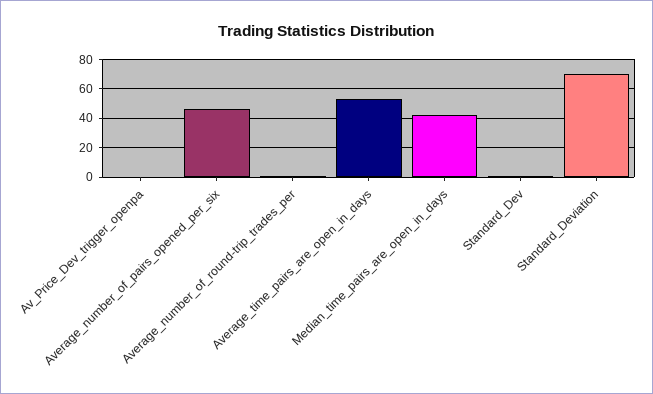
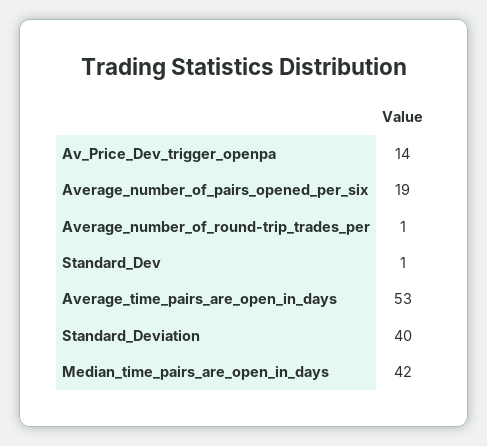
  {
-   "Av_Price_Dev_trigger_openpa": 0,
+   "Av_Price_Dev_trigger_openpa": 14,
-   "Average_number_of_pairs_opened_per_six": 45,
+   "Average_number_of_pairs_opened_per_six": 19,
    "Average_number_of_round-trip_trades_per": 1,
    "Average_time_pairs_are_open_in_days": 53,
    "Median_time_pairs_are_open_in_days": 42,
    "Standard_Dev": 1,
-   "Standard_Deviation": 70
+   "Standard_Deviation": 40
  }

